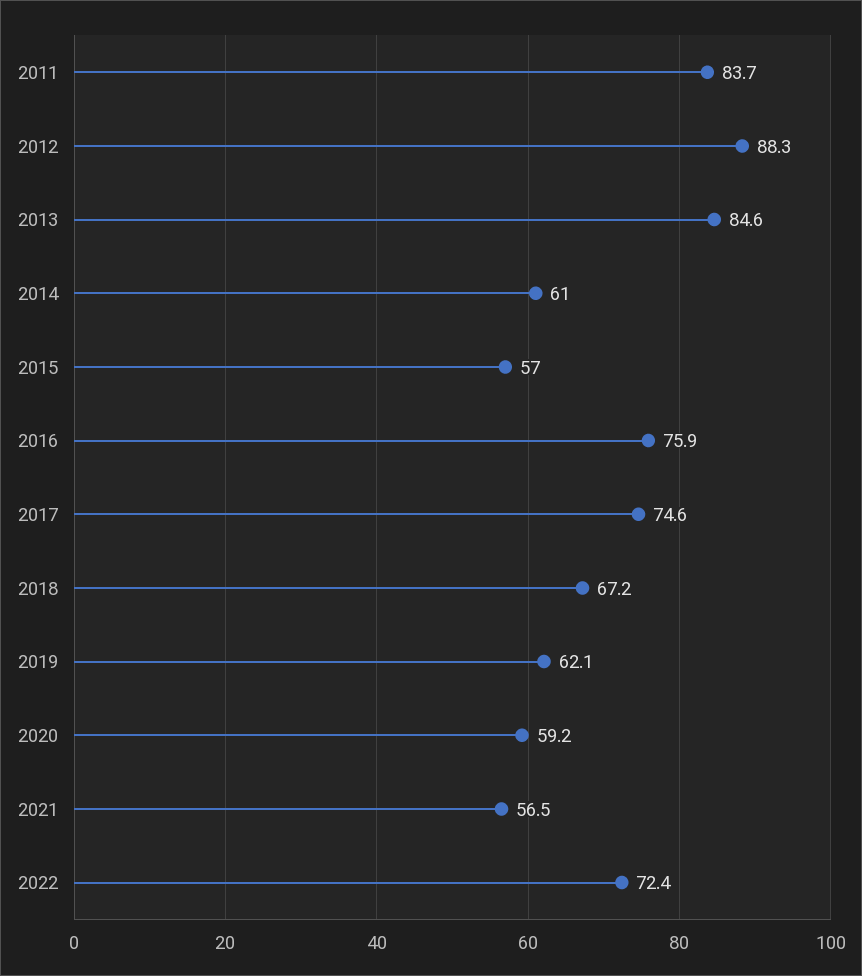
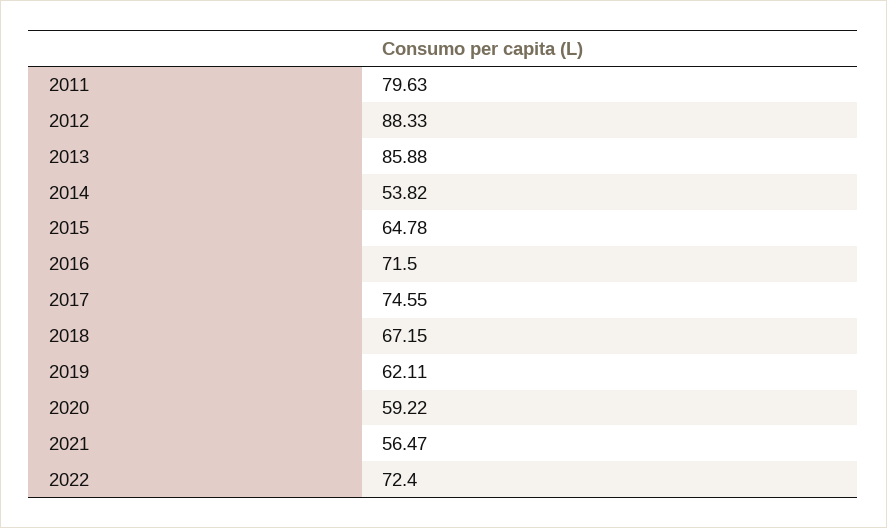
  {
-   "2011": 83.7,
+   "2011": 79.63,
    "2012": 88.33,
-   "2013": 84.6,
+   "2013": 85.88,
-   "2014": 61,
+   "2014": 53.82,
-   "2015": 57,
+   "2015": 64.78,
-   "2016": 75.9,
+   "2016": 71.5,
    "2017": 74.55,
    "2018": 67.15,
    "2019": 62.11,
    "2020": 59.22,
    "2021": 56.47,
    "2022": 72.4
  }

